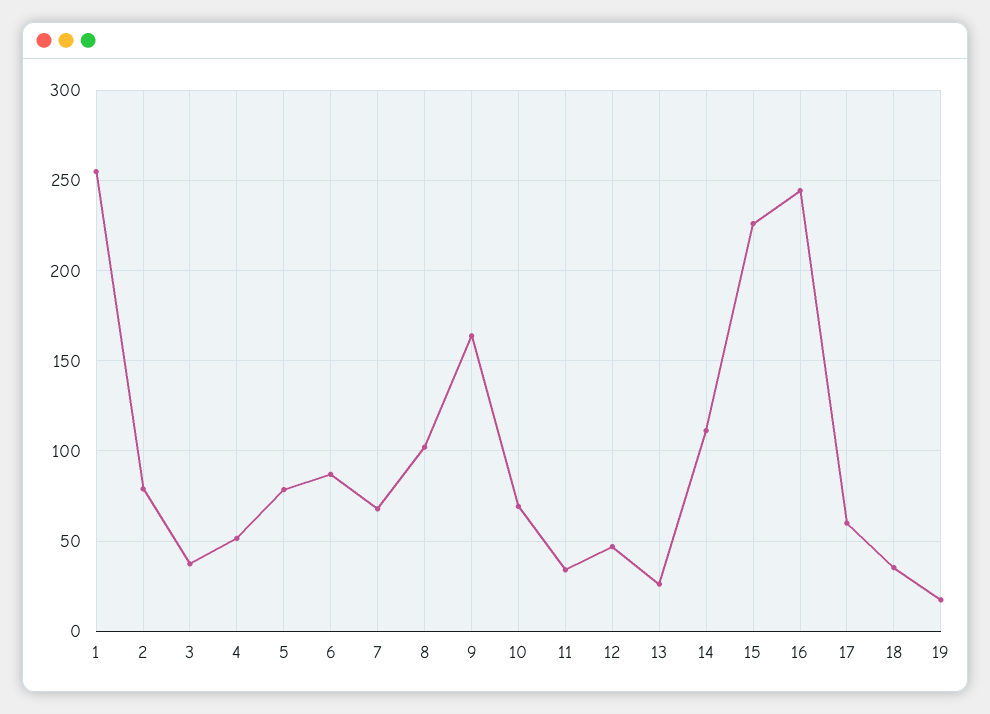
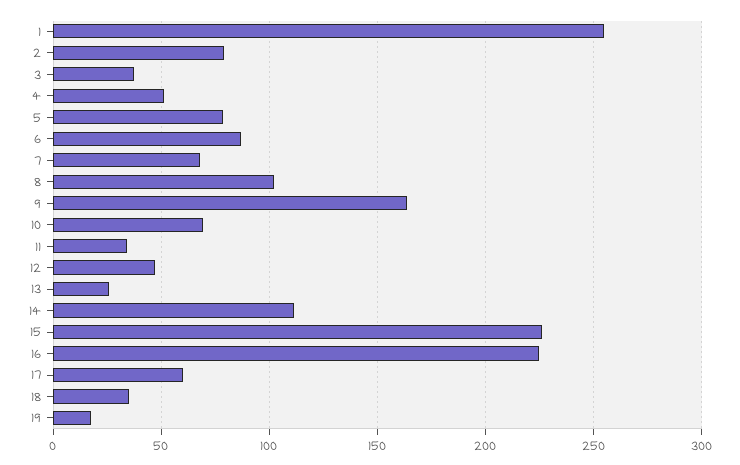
  {
    "1": 255,
    "2": 80,
    "3": 35,
    "4": 50,
    "5": 80,
    "6": 85,
    "7": 70,
    "8": 100,
    "9": 165,
    "10": 70,
    "11": 35,
    "12": 45,
    "13": 25,
    "14": 110,
    "15": 225,
-   "16": 245,
+   "16": 225,
    "17": 60,
    "18": 35,
    "19": 15
  }

